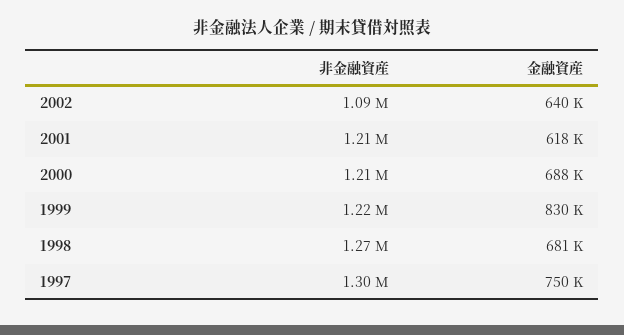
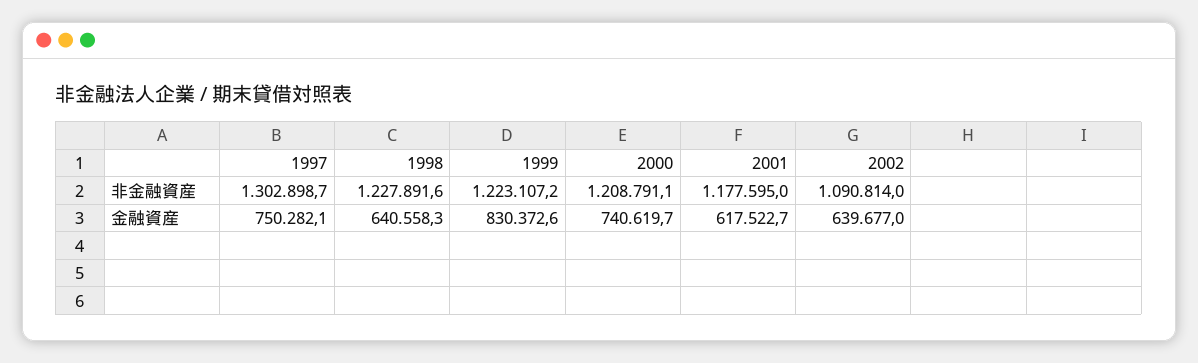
  {
    "非金融資産": {
      "2002": 1090814,
-     "2001": 1210000,
+     "2001": 1177595,
      "2000": 1208791.1,
      "1999": 1223107.2,
-     "1998": 1270000,
+     "1998": 1227891.6,
      "1997": 1302898.7
    },
    "金融資産": {
      "2002": 639677,
      "2001": 617522.7,
-     "2000": 688000,
+     "2000": 740619.7,
      "1999": 830372.6,
-     "1998": 681000,
+     "1998": 640558.3,
      "1997": 750282.1
    }
  }

